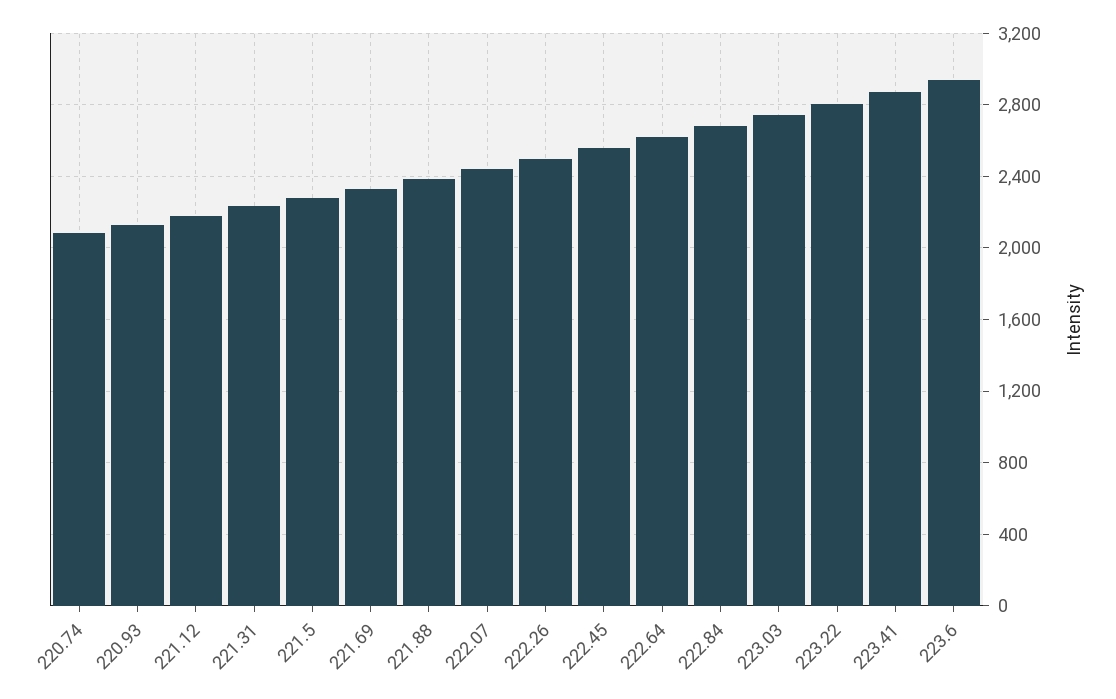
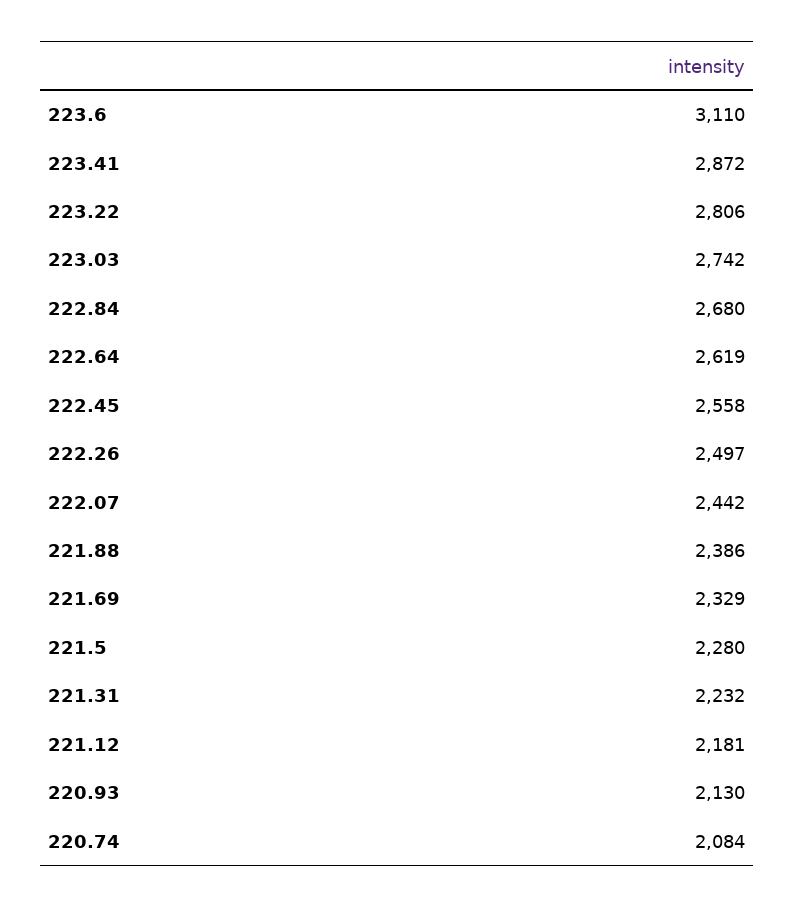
  {
    "220.74": 2084,
    "220.93": 2130,
    "221.12": 2181,
    "221.31": 2232,
    "221.5": 2280,
    "221.69": 2329,
    "221.88": 2386,
    "222.07": 2442,
    "222.26": 2497,
    "222.45": 2558,
    "222.64": 2619,
    "222.84": 2680,
    "223.03": 2742,
    "223.22": 2806,
    "223.41": 2872,
-   "223.6": 2950
+   "223.6": 3110
  }

